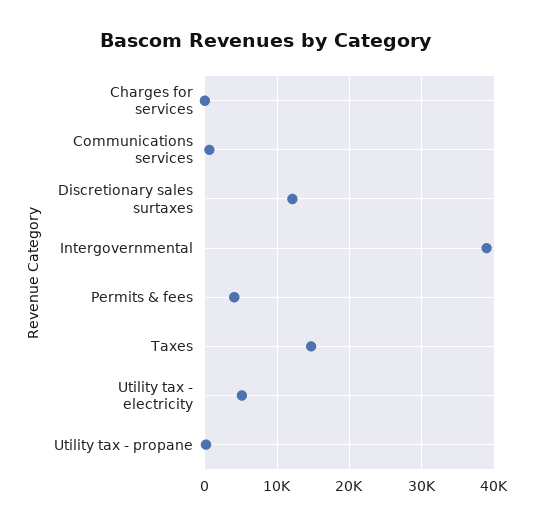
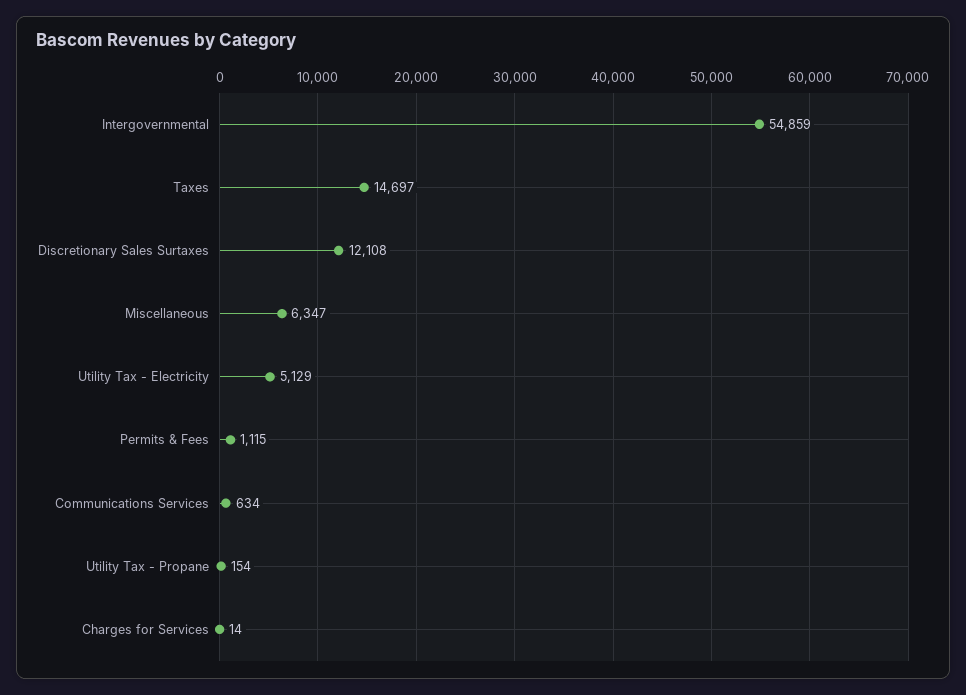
  {
    "Charges for services": 14,
    "Communications services": 634,
    "Discretionary sales surtaxes": 12108,
-   "Intergovernmental": 39000,
+   "Intergovernmental": 54859,
-   "Permits & fees": 4000,
+   "Permits & fees": 1115,
    "Taxes": 14697,
    "Utility tax - electricity": 5129,
-   "Utility tax - propane": 154
+   "Utility tax - propane": 154,
+   "Miscellaneous": 6347
  }

